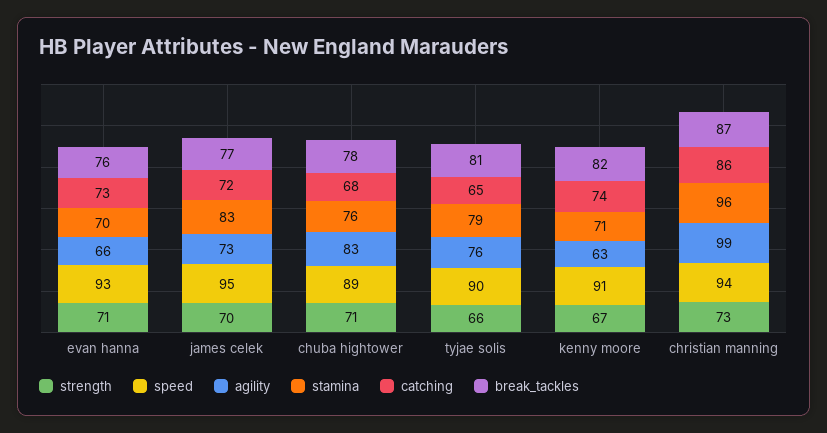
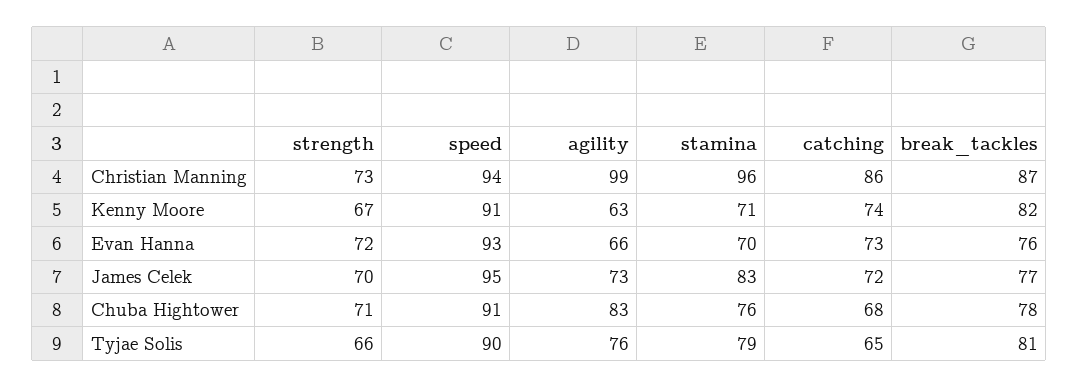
  {
    "strength": {
-     "evan hanna": 71,
+     "evan hanna": 72,
      "james celek": 70,
      "chuba hightower": 71,
      "tyjae solis": 66,
      "kenny moore": 67,
      "christian manning": 73
    },
    "speed": {
      "evan hanna": 93,
      "james celek": 95,
-     "chuba hightower": 89,
+     "chuba hightower": 91,
      "tyjae solis": 90,
      "kenny moore": 91,
      "christian manning": 94
    },
    "agility": {
      "evan hanna": 66,
      "james celek": 73,
      "chuba hightower": 83,
      "tyjae solis": 76,
      "kenny moore": 63,
      "christian manning": 99
    },
    "stamina": {
      "evan hanna": 70,
      "james celek": 83,
      "chuba hightower": 76,
      "tyjae solis": 79,
      "kenny moore": 71,
      "christian manning": 96
    },
    "catching": {
      "evan hanna": 73,
      "james celek": 72,
      "chuba hightower": 68,
      "tyjae solis": 65,
      "kenny moore": 74,
      "christian manning": 86
    },
    "break_tackles": {
      "evan hanna": 76,
      "james celek": 77,
      "chuba hightower": 78,
      "tyjae solis": 81,
      "kenny moore": 82,
      "christian manning": 87
    }
  }

